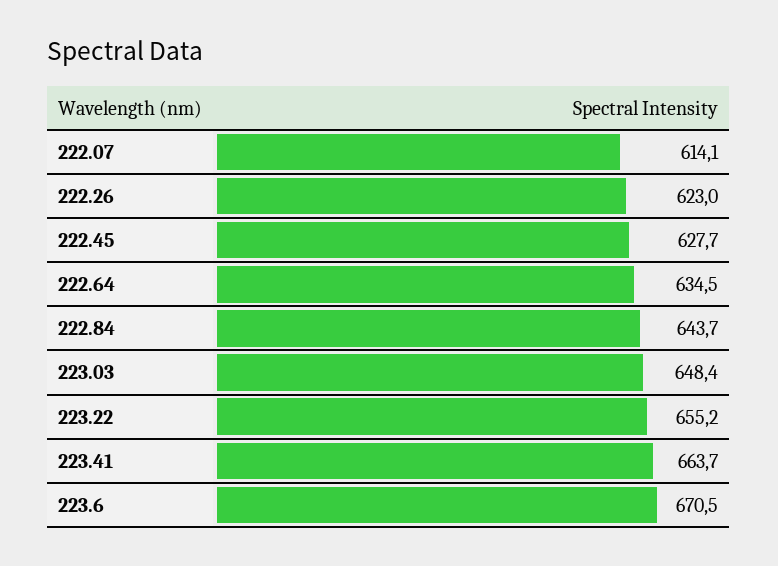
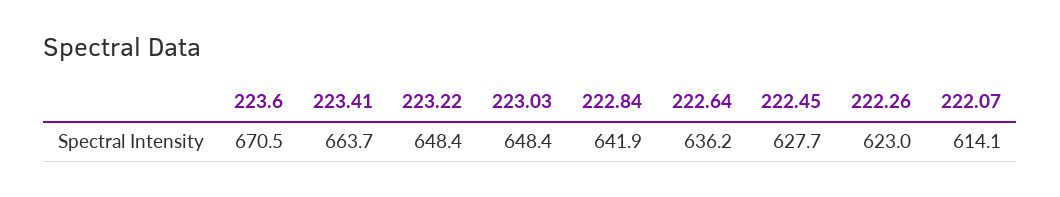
  {
    "222.07": 614.1,
    "222.26": 623,
    "222.45": 627.7,
-   "222.64": 634.5,
+   "222.64": 636.2,
-   "222.84": 643.7,
+   "222.84": 641.9,
    "223.03": 648.4,
-   "223.22": 655.2,
+   "223.22": 648.4,
    "223.41": 663.7,
    "223.6": 670.5
  }

